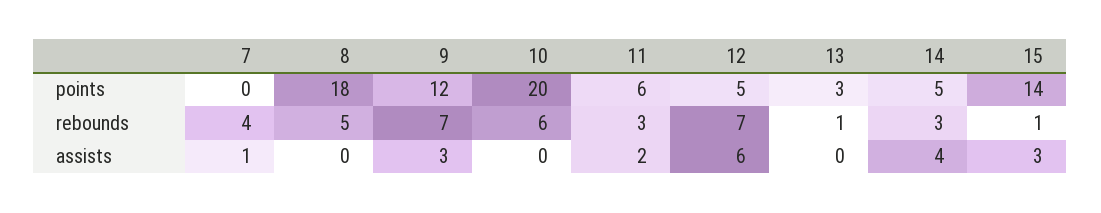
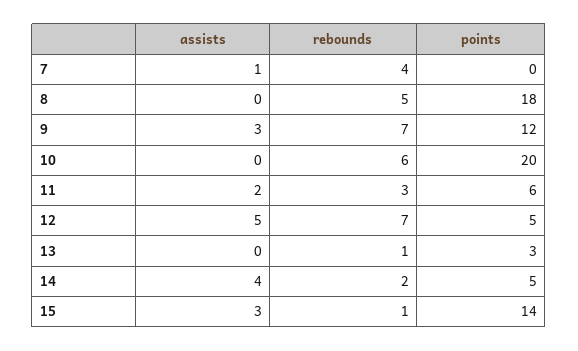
  {
    "7": {
      "points": 0,
      "rebounds": 4,
      "assists": 1
    },
    "8": {
      "points": 18,
      "rebounds": 5,
      "assists": 0
    },
    "9": {
      "points": 12,
      "rebounds": 7,
      "assists": 3
    },
    "10": {
      "points": 20,
      "rebounds": 6,
      "assists": 0
    },
    "11": {
      "points": 6,
      "rebounds": 3,
      "assists": 2
    },
    "12": {
      "points": 5,
      "rebounds": 7,
-     "assists": 6
+     "assists": 5
    },
    "13": {
      "points": 3,
      "rebounds": 1,
      "assists": 0
    },
    "14": {
      "points": 5,
-     "rebounds": 3,
+     "rebounds": 2,
      "assists": 4
    },
    "15": {
      "points": 14,
      "rebounds": 1,
      "assists": 3
    }
  }

